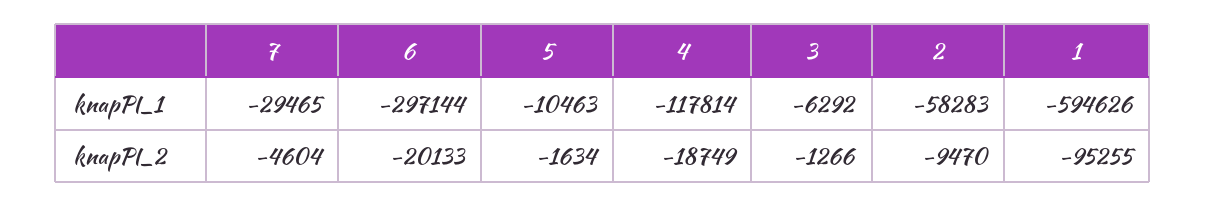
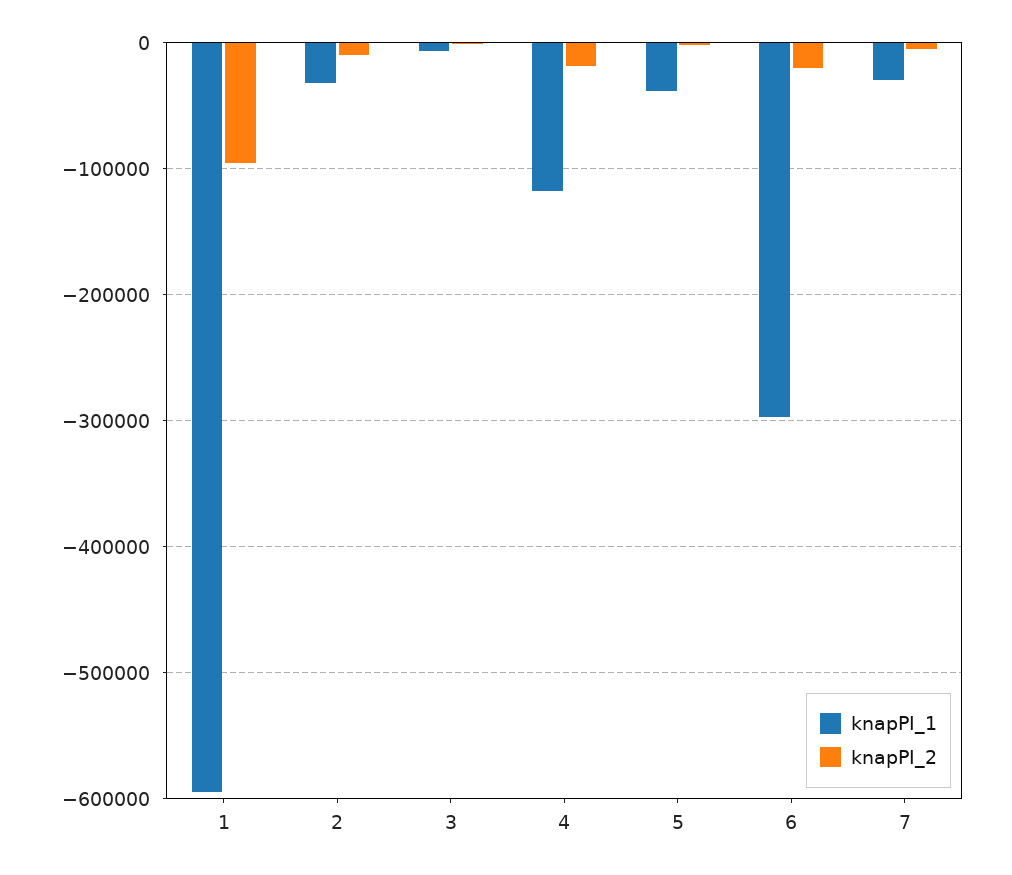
  {
    "knapPI_1": {
      "7": -29465,
      "6": -297144,
-     "5": -10463,
+     "5": -40000,
      "4": -117814,
      "3": -6292,
-     "2": -58283,
+     "2": -30000,
      "1": -594626
    },
    "knapPI_2": {
      "7": -4604,
      "6": -20133,
      "5": -1634,
      "4": -18749,
      "3": -1266,
      "2": -9470,
      "1": -95255
    }
  }

